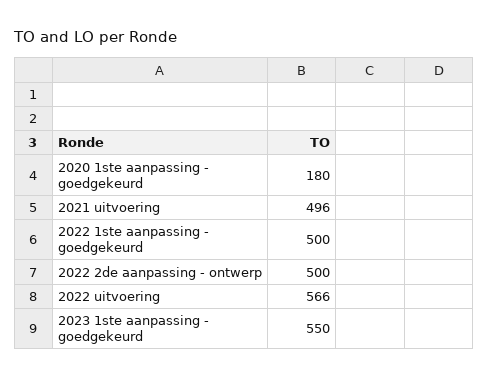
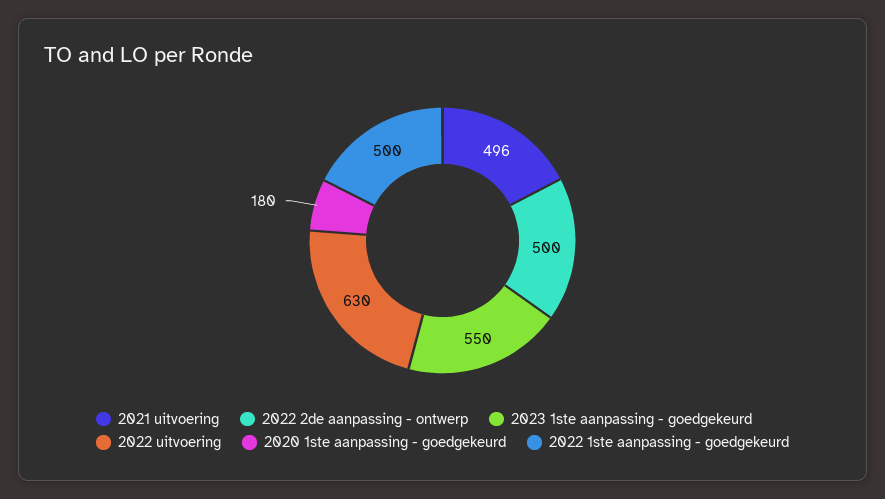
  {
    "2020 1ste aanpassing - goedgekeurd": 180,
    "2021 uitvoering": 496,
    "2022 1ste aanpassing - goedgekeurd": 500,
    "2022 2de aanpassing - ontwerp": 500,
-   "2022 uitvoering": 566,
+   "2022 uitvoering": 630,
    "2023 1ste aanpassing - goedgekeurd": 550
  }

